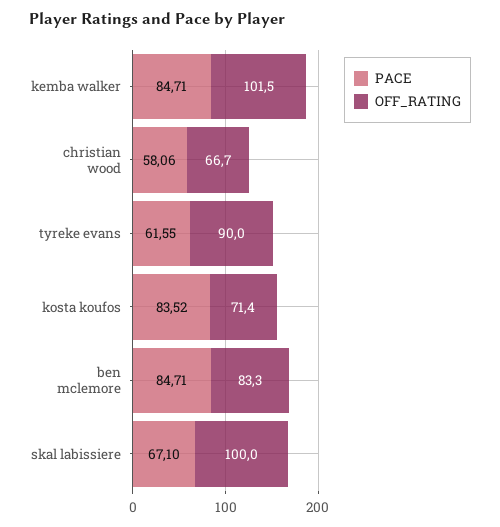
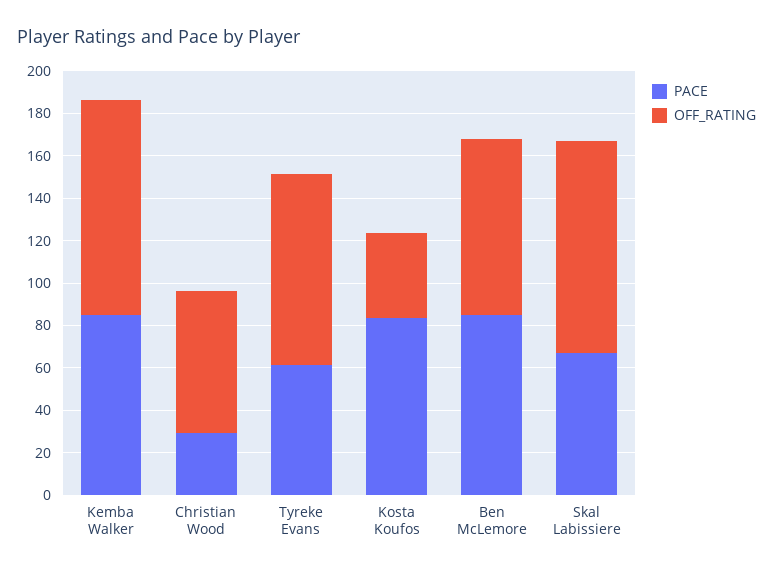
  {
    "PACE": {
      "kemba walker": 84.71,
-     "christian wood": 58.06,
+     "christian wood": 30,
      "tyreke evans": 61.55,
      "kosta koufos": 83.52,
      "ben mclemore": 84.71,
      "skal labissiere": 67.1
    },
    "OFF_RATING": {
      "kemba walker": 101.5,
      "christian wood": 66.7,
      "tyreke evans": 90,
-     "kosta koufos": 71.4,
+     "kosta koufos": 40,
      "ben mclemore": 83.3,
      "skal labissiere": 100
    }
  }

